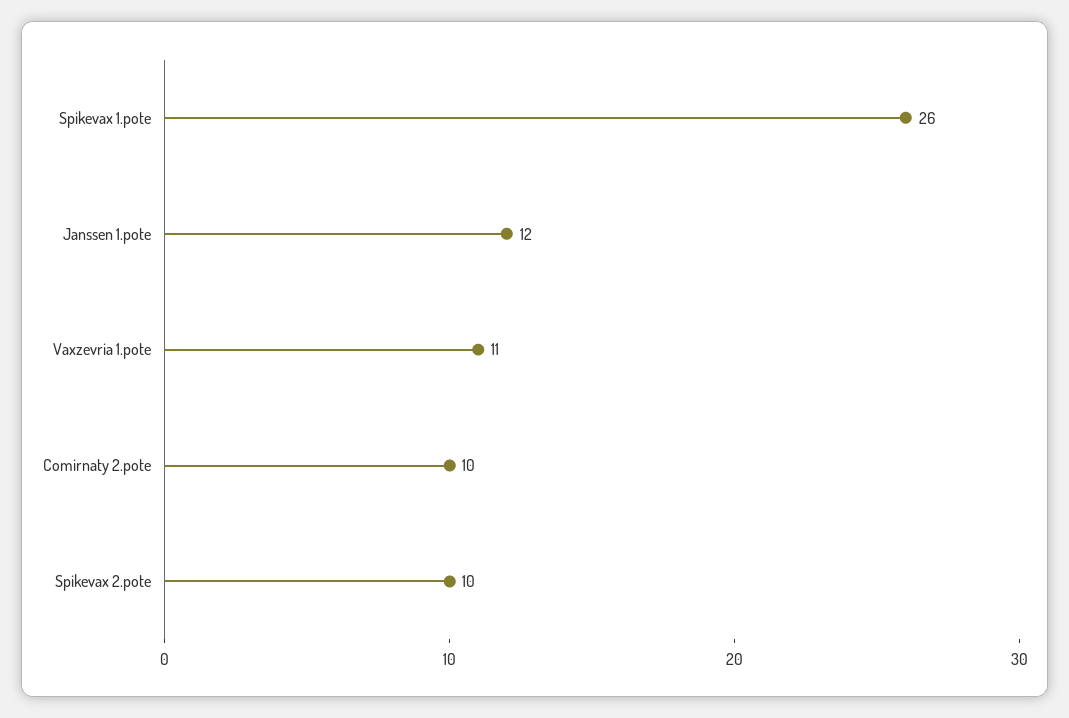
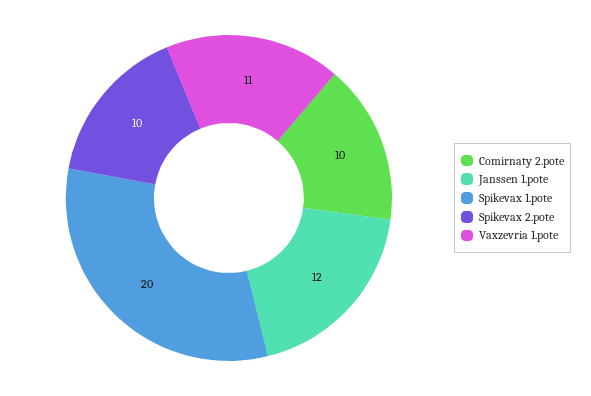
  {
-   "Spikevax 1.pote": 26,
+   "Spikevax 1.pote": 20,
    "Janssen 1.pote": 12,
    "Vaxzevria 1.pote": 11,
    "Comirnaty 2.pote": 10,
    "Spikevax 2.pote": 10
  }

